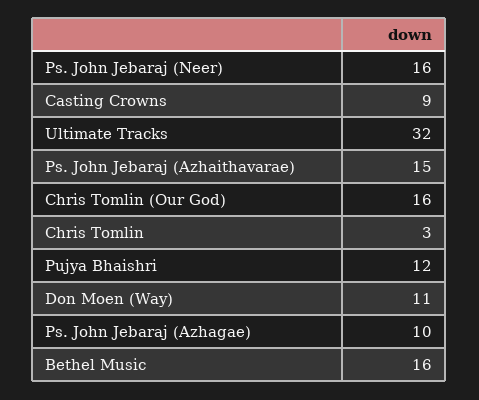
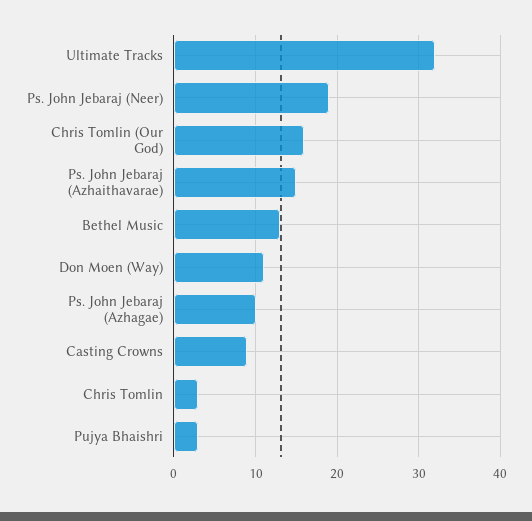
  {
-   "Ps. John Jebaraj (Neer)": 16,
+   "Ps. John Jebaraj (Neer)": 19,
    "Casting Crowns": 9,
    "Ultimate Tracks": 32,
    "Ps. John Jebaraj (Azhaithavarae)": 15,
    "Chris Tomlin (Our God)": 16,
    "Chris Tomlin": 3,
-   "Pujya Bhaishri": 12,
+   "Pujya Bhaishri": 3,
    "Don Moen (Way)": 11,
    "Ps. John Jebaraj (Azhagae)": 10,
-   "Bethel Music": 16
+   "Bethel Music": 13
  }

